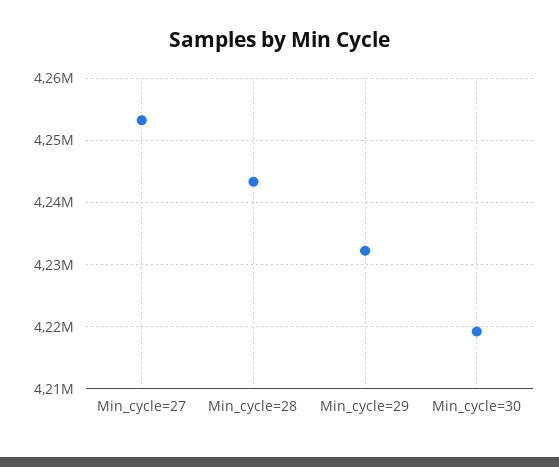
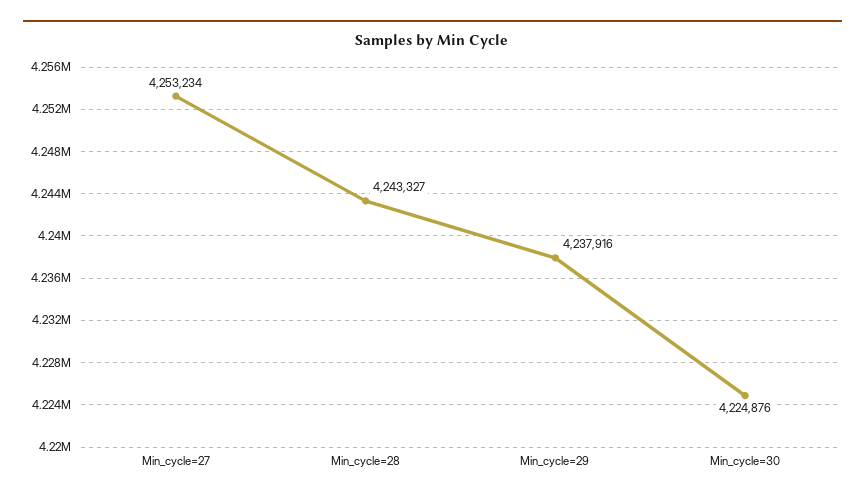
  {
    "Min_cycle=27": 4253234,
    "Min_cycle=28": 4243327,
-   "Min_cycle=29": 4232000,
+   "Min_cycle=29": 4237916,
-   "Min_cycle=30": 4219000
+   "Min_cycle=30": 4224876
  }

